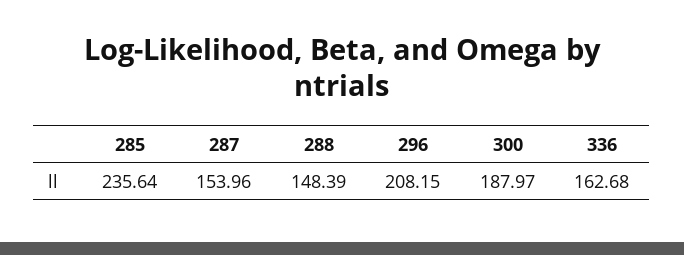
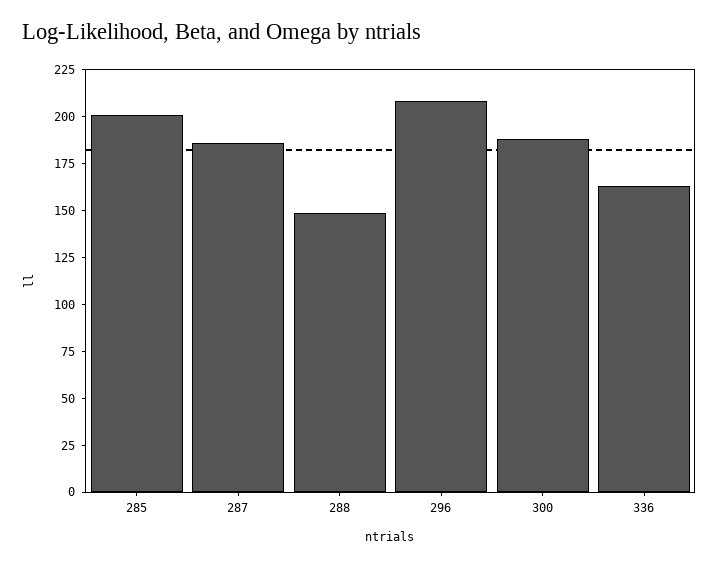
  {
-   "285": 235.64,
+   "285": 200,
-   "287": 153.96,
+   "287": 185,
    "288": 148.39,
    "296": 208.15,
    "300": 187.97,
    "336": 162.68
  }

